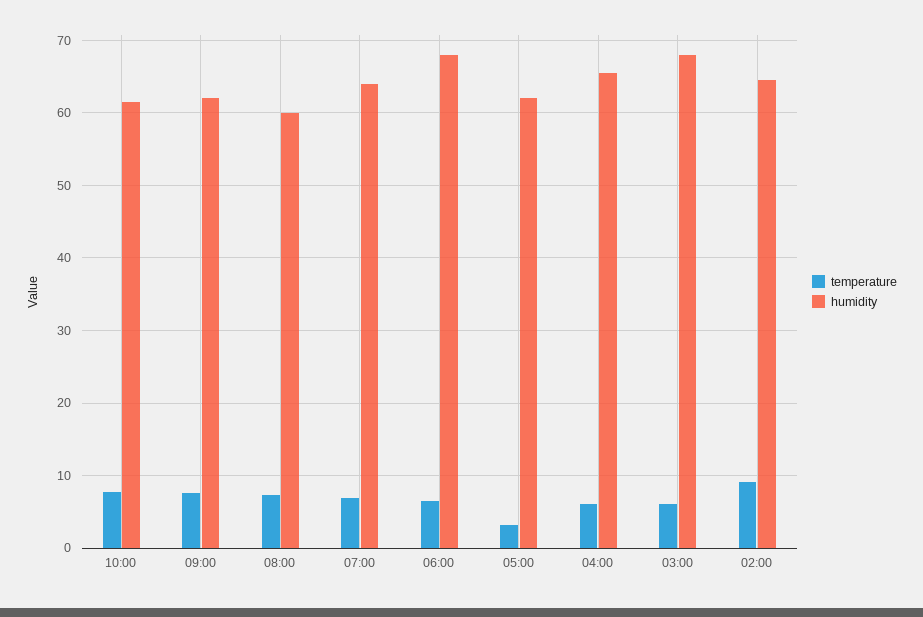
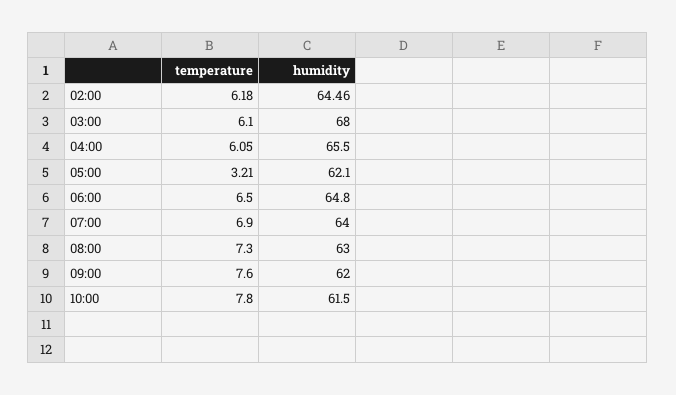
  {
    "temperature": {
      "10:00": 7.8,
      "09:00": 7.6,
      "08:00": 7.3,
      "07:00": 6.9,
      "06:00": 6.5,
      "05:00": 3.21,
      "04:00": 6.05,
      "03:00": 6.1,
-     "02:00": 9
+     "02:00": 6.18
    },
    "humidity": {
      "10:00": 61.5,
      "09:00": 62,
-     "08:00": 60,
+     "08:00": 63,
      "07:00": 64,
-     "06:00": 68,
+     "06:00": 64.8,
      "05:00": 62.1,
      "04:00": 65.5,
      "03:00": 68,
      "02:00": 64.46
    }
  }

